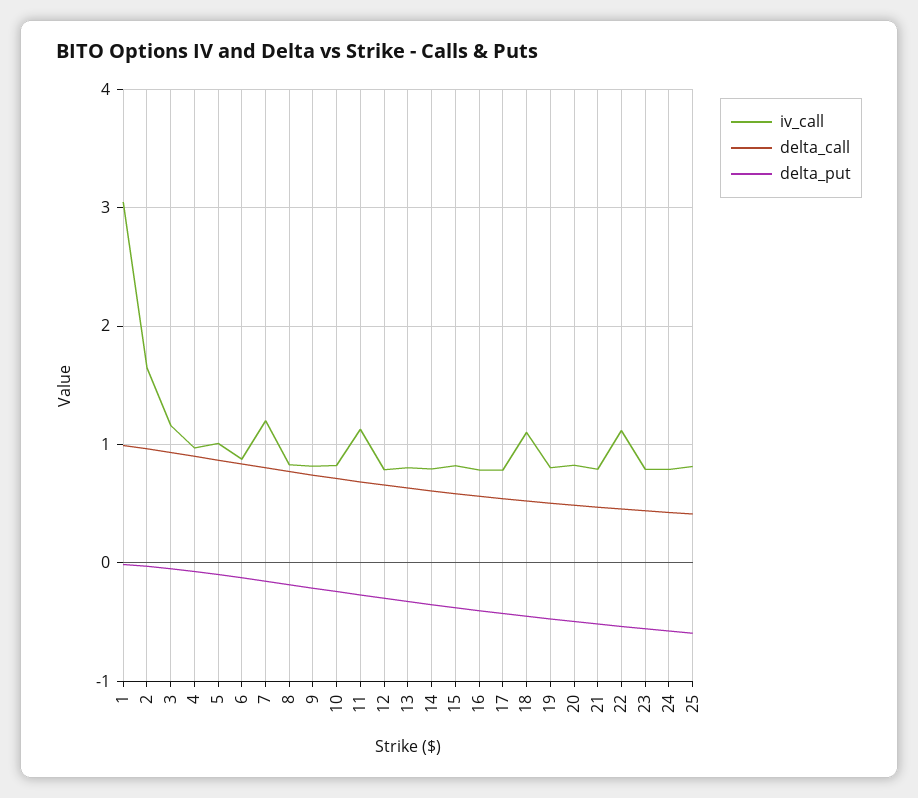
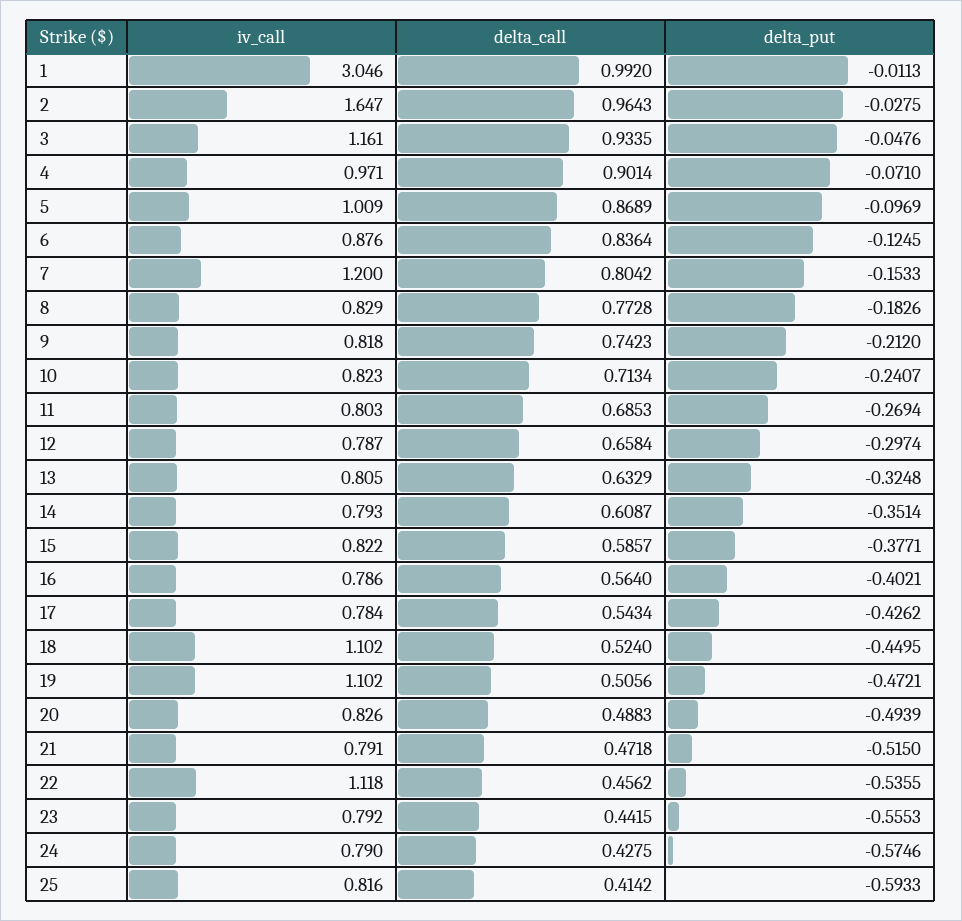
  {
    "iv_call": {
      "1": 3.046,
      "2": 1.647,
      "3": 1.161,
      "4": 0.971,
      "5": 1.009,
      "6": 0.876,
      "7": 1.2,
      "8": 0.829,
      "9": 0.818,
      "10": 0.823,
-     "11": 1.1,
+     "11": 0.803,
      "12": 0.787,
      "13": 0.805,
      "14": 0.793,
      "15": 0.822,
      "16": 0.786,
      "17": 0.784,
      "18": 1.102,
-     "19": 0.8,
+     "19": 1.102,
      "20": 0.826,
      "21": 0.791,
      "22": 1.118,
      "23": 0.792,
      "24": 0.79,
      "25": 0.816
    },
    "delta_call": {
      "1": 0.992,
      "2": 0.9643,
      "3": 0.9335,
      "4": 0.9014,
      "5": 0.8689,
      "6": 0.8364,
      "7": 0.8042,
      "8": 0.7728,
      "9": 0.7423,
      "10": 0.7134,
      "11": 0.6853,
      "12": 0.6584,
      "13": 0.6329,
      "14": 0.6087,
      "15": 0.5857,
      "16": 0.564,
      "17": 0.5434,
      "18": 0.524,
      "19": 0.5056,
      "20": 0.4883,
      "21": 0.4718,
      "22": 0.4562,
      "23": 0.4415,
      "24": 0.4275,
      "25": 0.4142
    },
    "delta_put": {
      "1": -0.0113,
      "2": -0.0275,
      "3": -0.0476,
      "4": -0.071,
      "5": -0.0969,
      "6": -0.1245,
      "7": -0.1533,
      "8": -0.1826,
      "9": -0.212,
      "10": -0.2407,
      "11": -0.2694,
      "12": -0.2974,
      "13": -0.3248,
      "14": -0.3514,
      "15": -0.3771,
      "16": -0.4021,
      "17": -0.4262,
      "18": -0.4495,
      "19": -0.4721,
      "20": -0.4939,
      "21": -0.515,
      "22": -0.5355,
      "23": -0.5553,
      "24": -0.5746,
      "25": -0.5933
    }
  }

